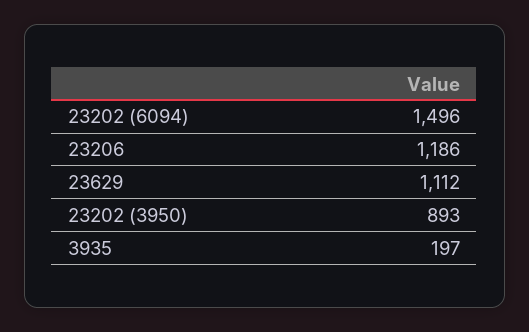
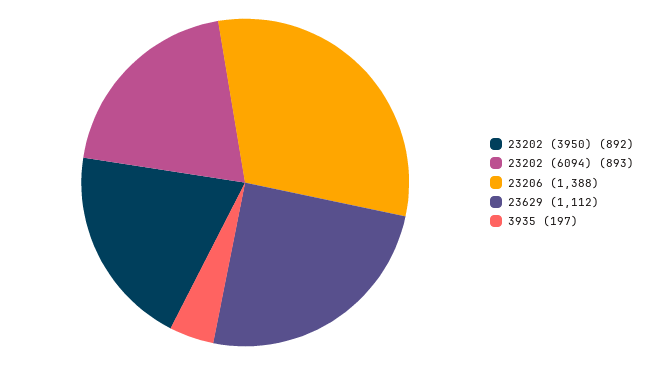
  {
-   "23202 (6094)": 1496,
+   "23202 (6094)": 893,
-   "23206": 1186,
+   "23206": 1388,
    "23629": 1112,
-   "23202 (3950)": 893,
+   "23202 (3950)": 892,
    "3935": 197
  }

